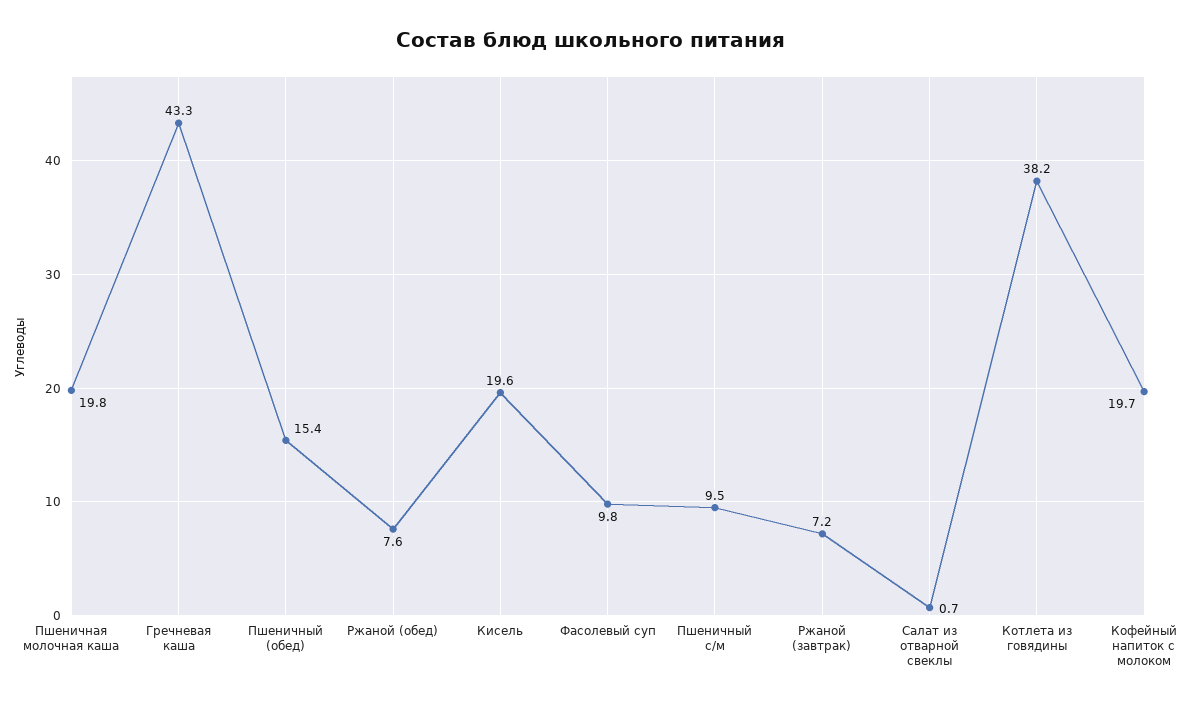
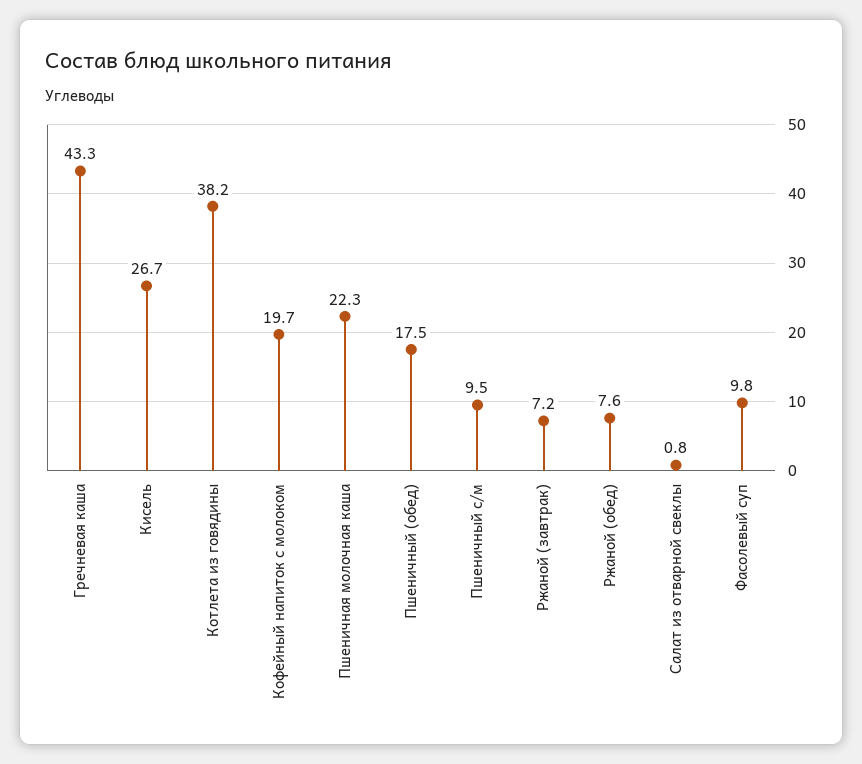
  {
-   "Пшеничная молочная каша": 19.8,
+   "Пшеничная молочная каша": 22.3,
    "Гречневая каша": 43.3,
-   "Пшеничный (обед)": 15.4,
+   "Пшеничный (обед)": 17.5,
    "Ржаной (обед)": 7.6,
-   "Кисель": 19.6,
+   "Кисель": 26.7,
    "Фасолевый суп": 9.8,
    "Пшеничный с/м": 9.5,
    "Ржаной (завтрак)": 7.2,
-   "Салат из отварной свеклы": 0.7,
+   "Салат из отварной свеклы": 0.8,
    "Котлета из говядины": 38.2,
    "Кофейный напиток с молоком": 19.7
  }

